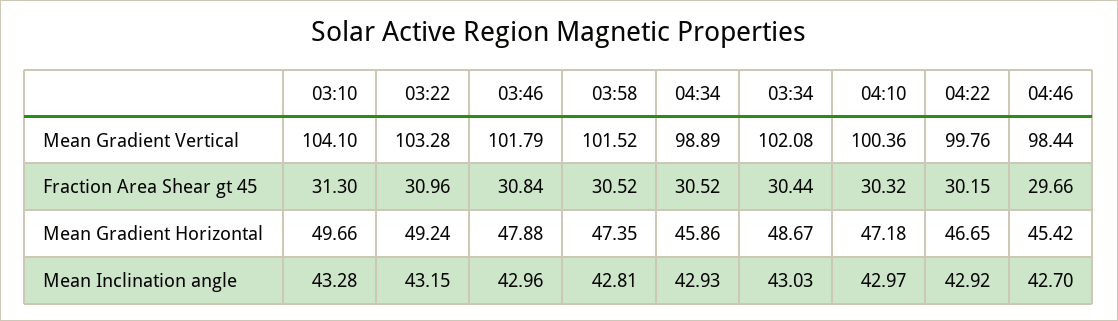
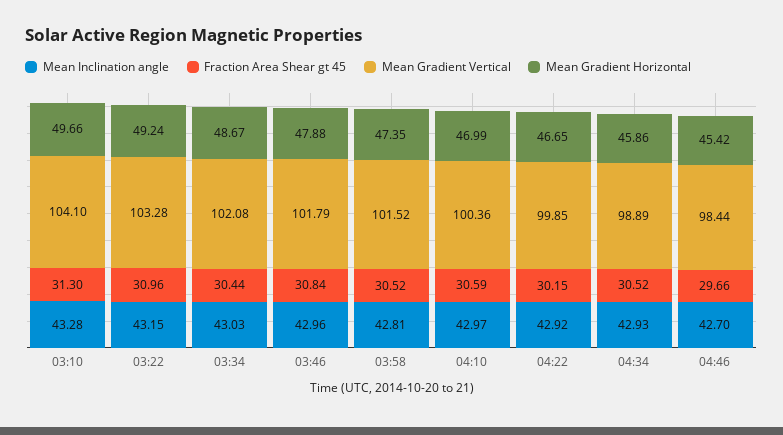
  {
    "Mean Gradient Vertical": {
      "03:10": 104.1,
      "03:22": 103.28,
      "03:46": 101.79,
      "03:58": 101.52,
      "04:34": 98.89,
      "03:34": 102.08,
      "04:10": 100.36,
-     "04:22": 99.76,
+     "04:22": 99.85,
      "04:46": 98.44
    },
    "Fraction Area Shear gt 45": {
      "03:10": 31.3,
      "03:22": 30.96,
      "03:46": 30.84,
      "03:58": 30.52,
      "04:34": 30.52,
      "03:34": 30.44,
-     "04:10": 30.32,
+     "04:10": 30.59,
      "04:22": 30.15,
      "04:46": 29.66
    },
    "Mean Gradient Horizontal": {
      "03:10": 49.66,
      "03:22": 49.24,
      "03:46": 47.88,
      "03:58": 47.35,
      "04:34": 45.86,
      "03:34": 48.67,
-     "04:10": 47.18,
+     "04:10": 46.99,
      "04:22": 46.65,
      "04:46": 45.42
    },
    "Mean Inclination angle": {
      "03:10": 43.28,
      "03:22": 43.15,
      "03:46": 42.96,
      "03:58": 42.81,
      "04:34": 42.93,
      "03:34": 43.03,
      "04:10": 42.97,
      "04:22": 42.92,
      "04:46": 42.7
    }
  }

